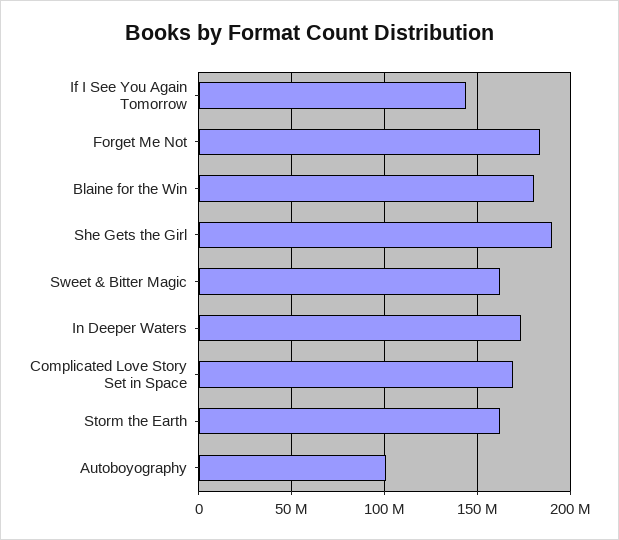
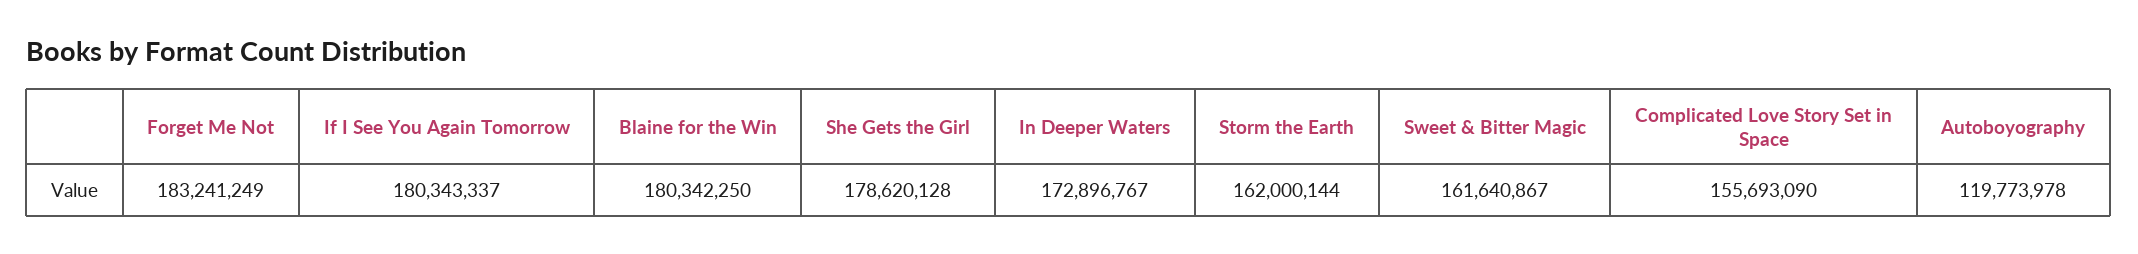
  {
-   "If I See You Again Tomorrow": 145000000,
+   "If I See You Again Tomorrow": 180343337,
    "Forget Me Not": 183241249,
    "Blaine for the Win": 180342250,
-   "She Gets the Girl": 190000000,
+   "She Gets the Girl": 178620128,
    "Sweet & Bitter Magic": 161640867,
    "In Deeper Waters": 172896767,
-   "Complicated Love Story Set in Space": 170000000,
+   "Complicated Love Story Set in Space": 155693090,
    "Storm the Earth": 162000144,
-   "Autoboyography": 100000000
+   "Autoboyography": 119773978
  }

